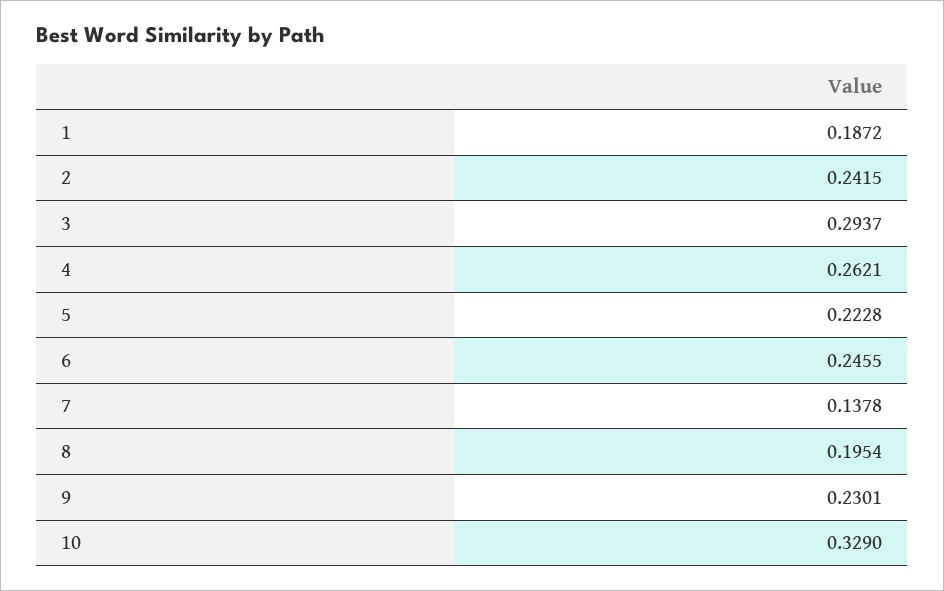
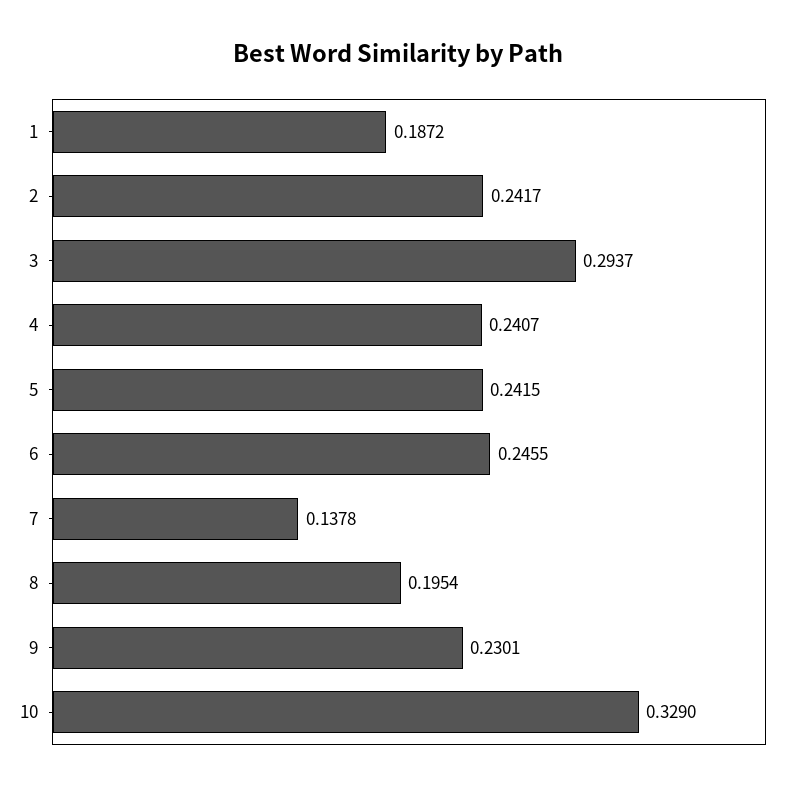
  {
    "1": 0.1872,
-   "2": 0.2415,
+   "2": 0.2417,
    "3": 0.2937,
-   "4": 0.2621,
+   "4": 0.2407,
-   "5": 0.2228,
+   "5": 0.2415,
    "6": 0.2455,
    "7": 0.1378,
    "8": 0.1954,
    "9": 0.2301,
    "10": 0.329
  }

